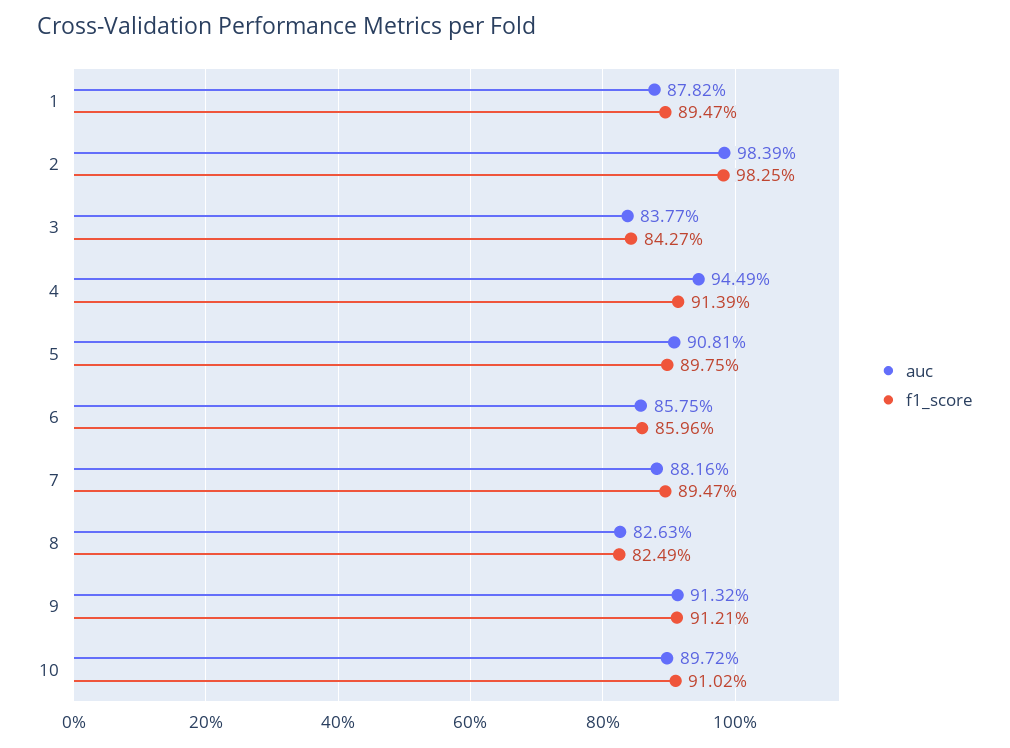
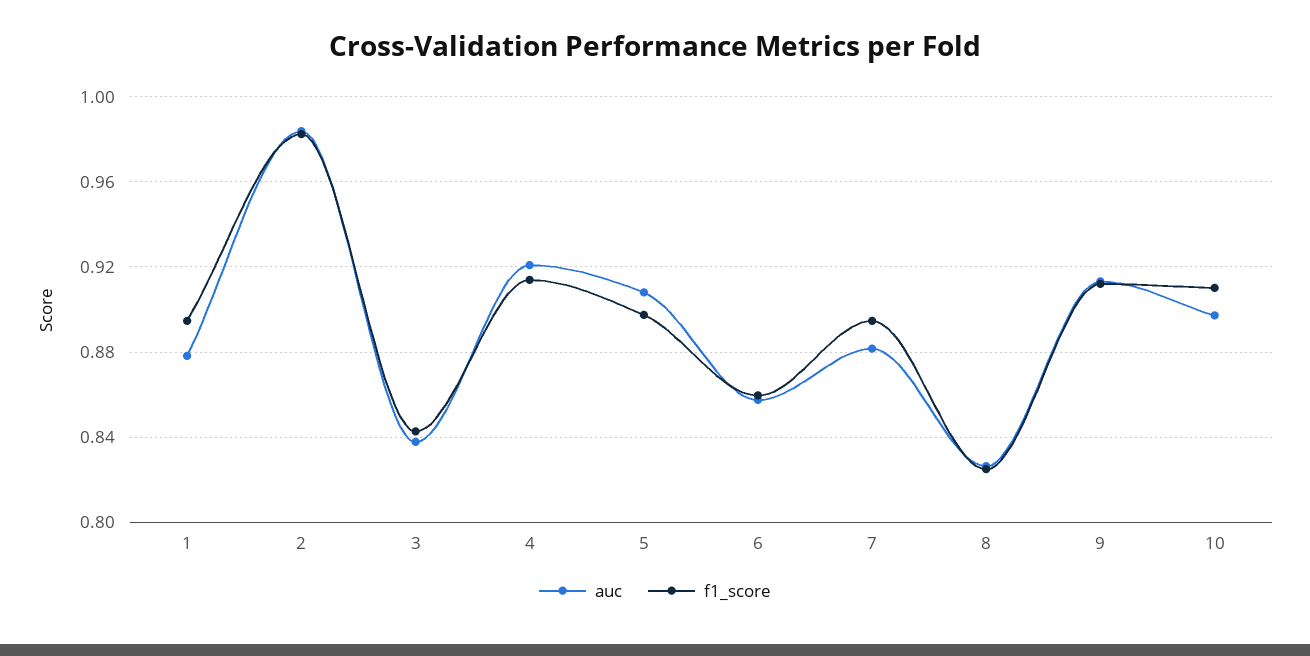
  {
    "auc": {
      "1": 0.8782,
      "2": 0.9839,
      "3": 0.8377,
-     "4": 0.9449,
+     "4": 0.92,
      "5": 0.9081,
      "6": 0.8575,
      "7": 0.8816,
      "8": 0.8263,
      "9": 0.9132,
      "10": 0.8972
    },
    "f1_score": {
      "1": 0.8947,
      "2": 0.9825,
      "3": 0.8427,
      "4": 0.9139,
      "5": 0.8975,
      "6": 0.8596,
      "7": 0.8947,
      "8": 0.8249,
      "9": 0.9121,
      "10": 0.9102
    }
  }

